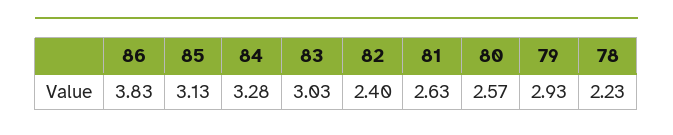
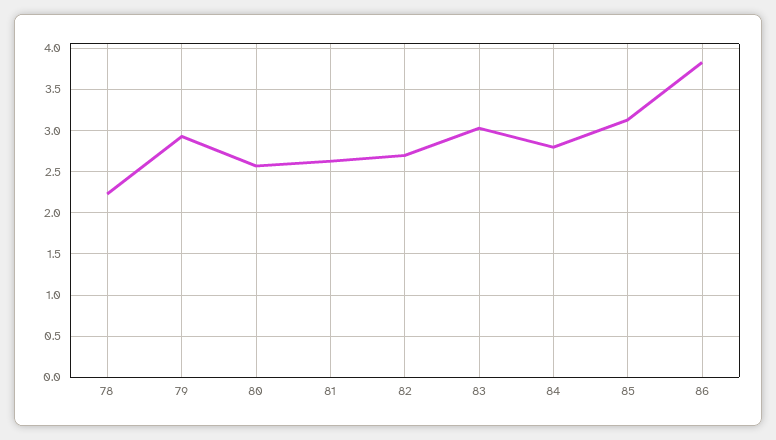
  {
    "86": 3.83,
    "85": 3.13,
-   "84": 3.28,
+   "84": 2.8,
    "83": 3.03,
-   "82": 2.4,
+   "82": 2.7,
    "81": 2.63,
    "80": 2.57,
    "79": 2.93,
    "78": 2.23
  }

